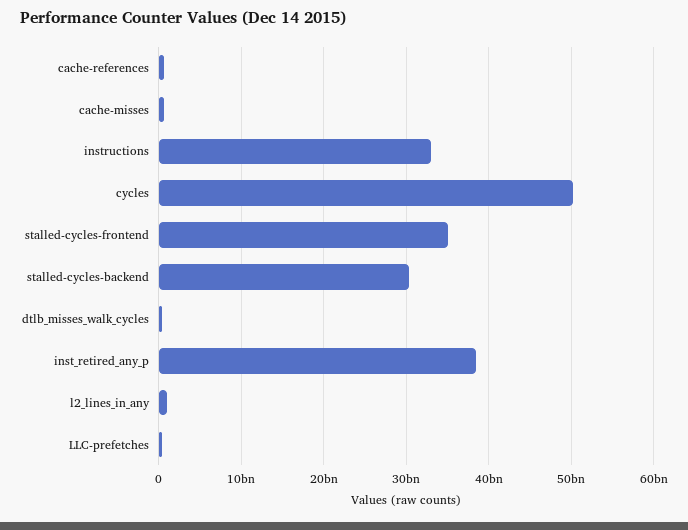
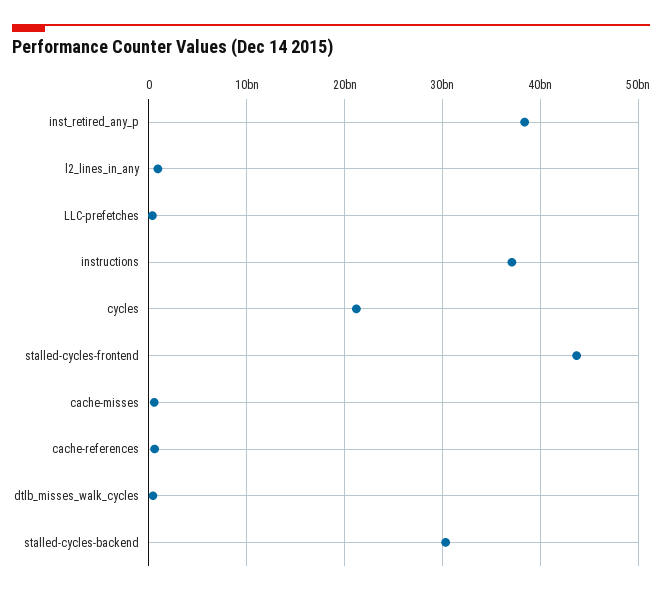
  {
    "cache-references": 1000000000,
    "cache-misses": 1000000000,
-   "instructions": 33000000000,
+   "instructions": 37000000000,
-   "cycles": 50000000000,
+   "cycles": 21000000000,
-   "stalled-cycles-frontend": 35000000000,
+   "stalled-cycles-frontend": 44000000000,
    "stalled-cycles-backend": 30000000000,
    "dtlb_misses_walk_cycles": 0,
    "inst_retired_any_p": 38000000000,
    "l2_lines_in_any": 1000000000,
    "LLC-prefetches": 0
  }

